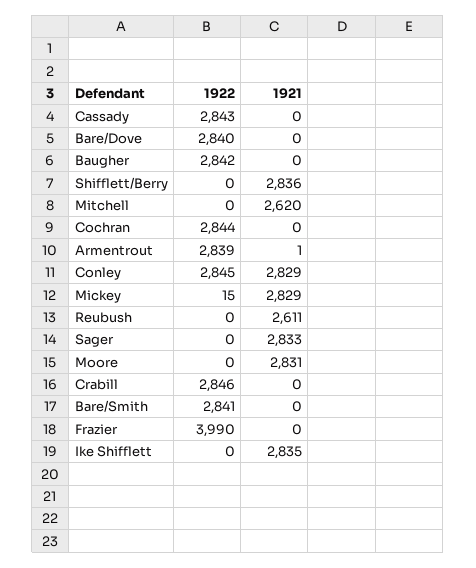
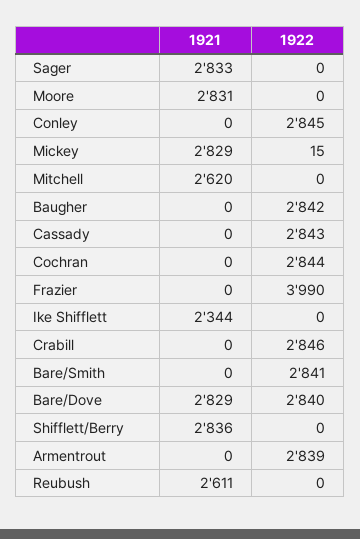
  {
    "1922": {
      "Cassady": 2843,
      "Bare/Dove": 2840,
      "Baugher": 2842,
      "Shifflett/Berry": 0,
      "Mitchell": 0,
      "Cochran": 2844,
      "Armentrout": 2839,
      "Conley": 2845,
      "Mickey": 15,
      "Reubush": 0,
      "Sager": 0,
      "Moore": 0,
      "Crabill": 2846,
      "Bare/Smith": 2841,
      "Frazier": 3990,
      "Ike Shifflett": 0
    },
    "1921": {
      "Cassady": 0,
-     "Bare/Dove": 0,
+     "Bare/Dove": 2829,
      "Baugher": 0,
      "Shifflett/Berry": 2836,
      "Mitchell": 2620,
      "Cochran": 0,
-     "Armentrout": 1,
+     "Armentrout": 0,
-     "Conley": 2829,
+     "Conley": 0,
      "Mickey": 2829,
      "Reubush": 2611,
      "Sager": 2833,
      "Moore": 2831,
      "Crabill": 0,
      "Bare/Smith": 0,
      "Frazier": 0,
-     "Ike Shifflett": 2835
+     "Ike Shifflett": 2344
    }
  }

